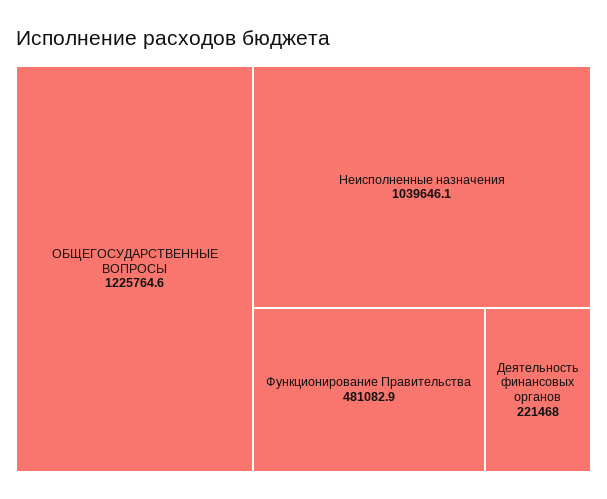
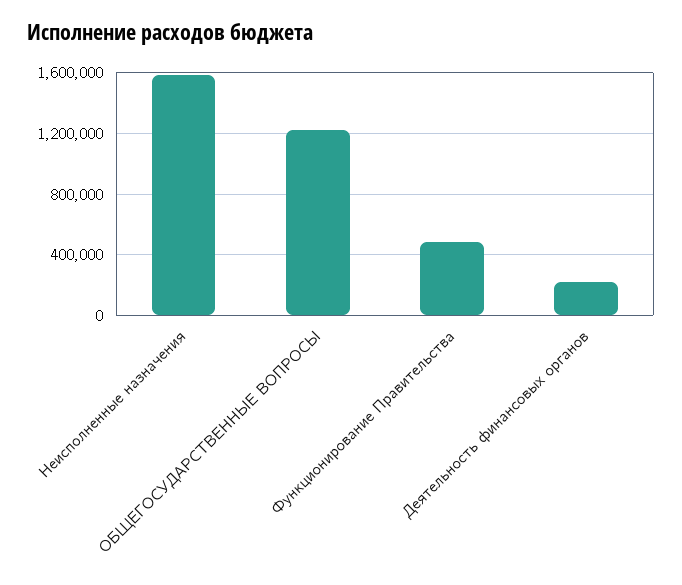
  {
    "ОБЩЕГОСУДАРСТВЕННЫЕ ВОПРОСЫ": 1225764.6,
-   "Неисполненные назначения": 1039646.1,
+   "Неисполненные назначения": 1600000,
    "Функционирование Правительства": 481082.9,
    "Деятельность финансовых органов": 221468
  }

